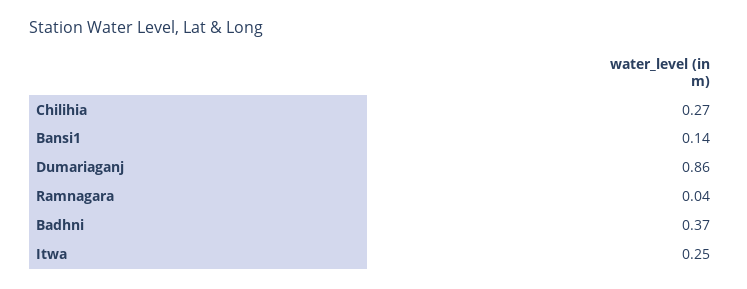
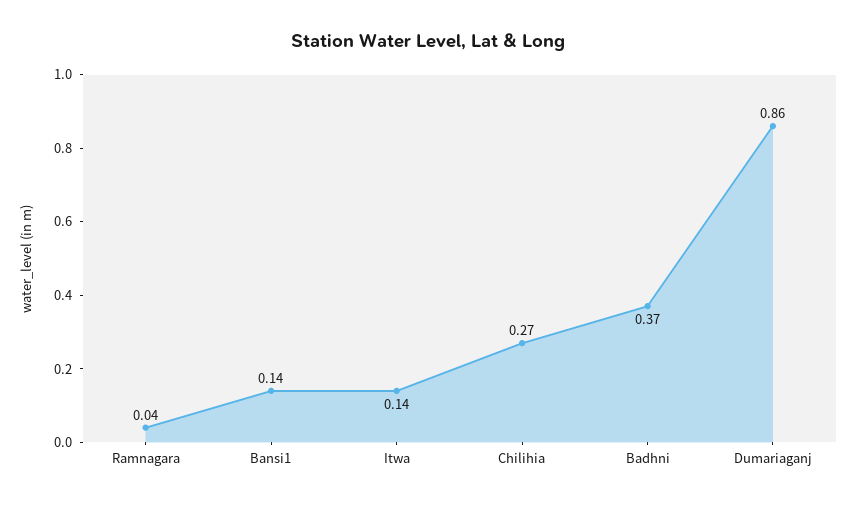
  {
    "Chilihia": 0.27,
    "Bansi1": 0.14,
    "Dumariaganj": 0.86,
    "Ramnagara": 0.04,
    "Badhni": 0.37,
-   "Itwa": 0.25
+   "Itwa": 0.14
  }

